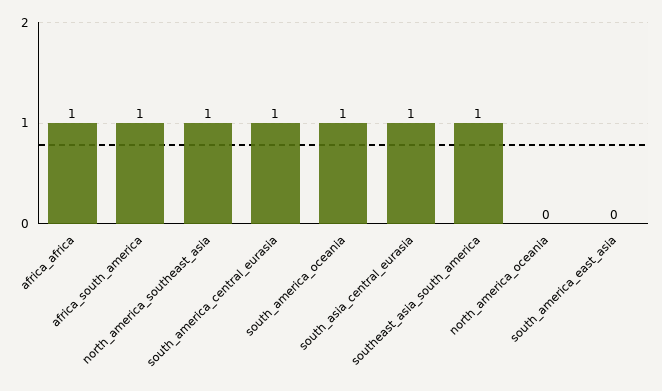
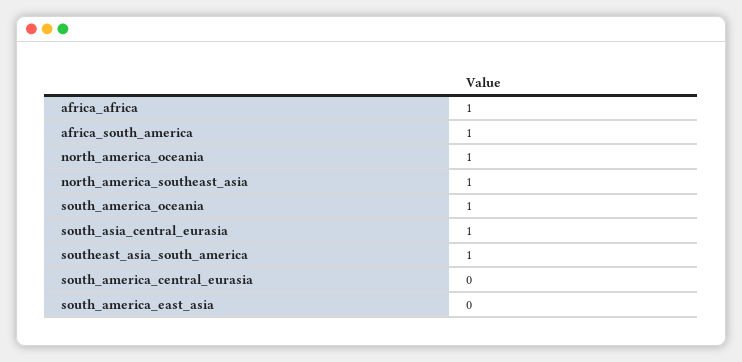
  {
    "africa_africa": 1,
    "africa_south_america": 1,
    "north_america_southeast_asia": 1,
-   "south_america_central_eurasia": 1,
+   "south_america_central_eurasia": 0,
    "south_america_oceania": 1,
    "south_asia_central_eurasia": 1,
    "southeast_asia_south_america": 1,
-   "north_america_oceania": 0,
+   "north_america_oceania": 1,
    "south_america_east_asia": 0
  }

